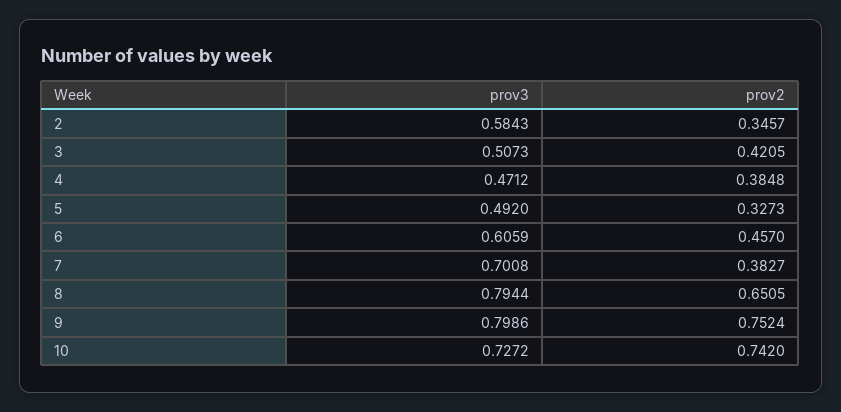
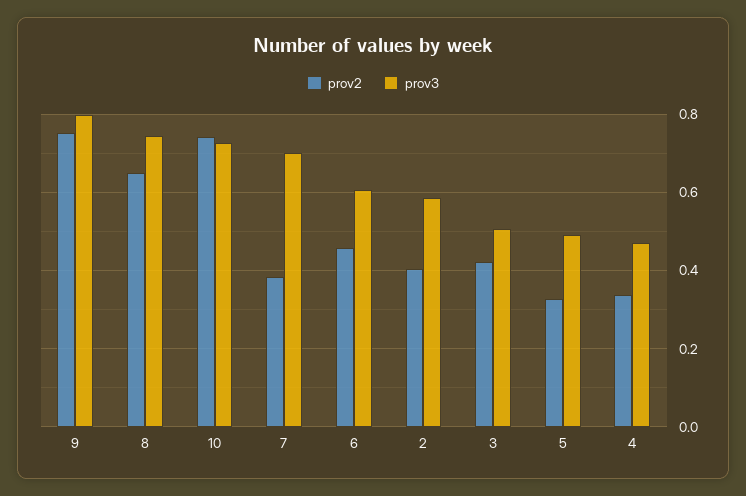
  {
    "prov3": {
      "2": 0.5843,
      "3": 0.5073,
      "4": 0.4712,
      "5": 0.492,
      "6": 0.6059,
      "7": 0.7008,
-     "8": 0.7944,
+     "8": 0.74,
      "9": 0.7986,
      "10": 0.7272
    },
    "prov2": {
-     "2": 0.3457,
+     "2": 0.4,
      "3": 0.4205,
-     "4": 0.3848,
+     "4": 0.34,
      "5": 0.3273,
      "6": 0.457,
      "7": 0.3827,
      "8": 0.6505,
      "9": 0.7524,
      "10": 0.742
    }
  }

